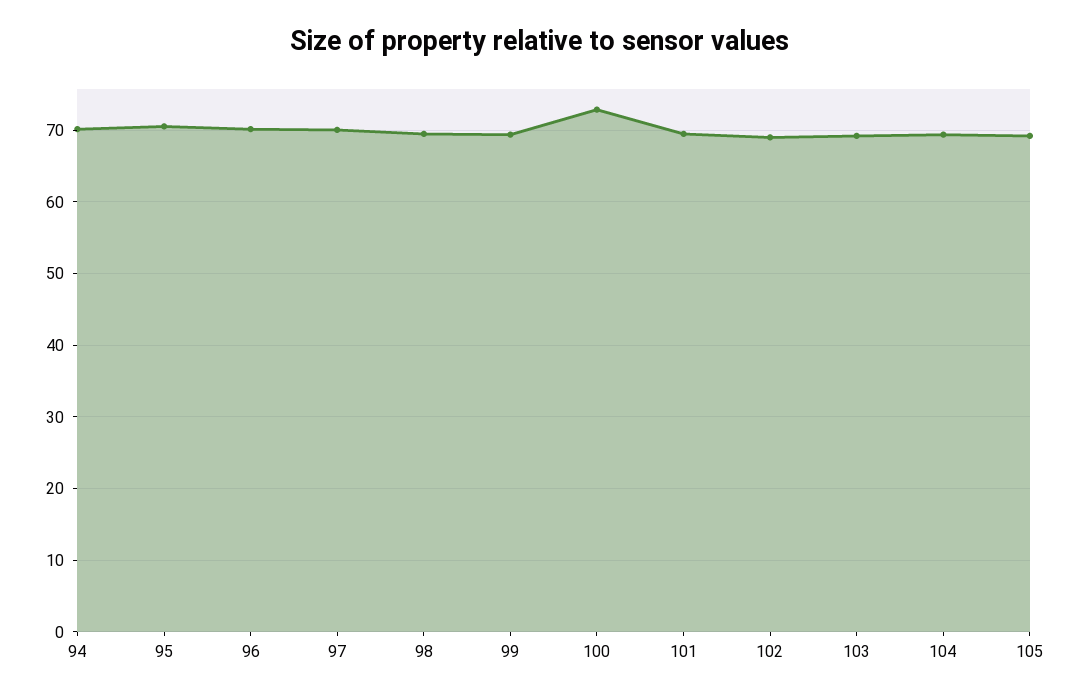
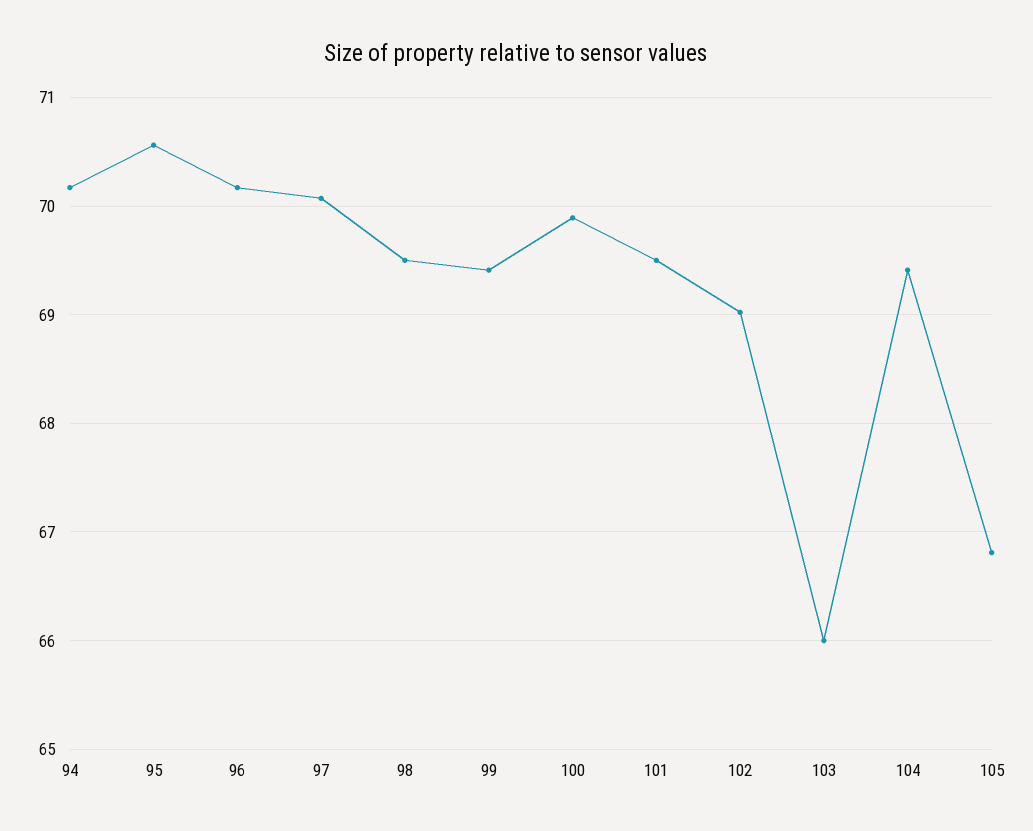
  {
    "94": 70.2,
    "95": 70.6,
    "96": 70.2,
    "97": 70.1,
    "98": 69.5,
    "99": 69.4,
-   "100": 73,
+   "100": 69.9,
    "101": 69.5,
    "102": 69,
-   "103": 69,
+   "103": 66,
    "104": 69.4,
-   "105": 69
+   "105": 66.8
  }

